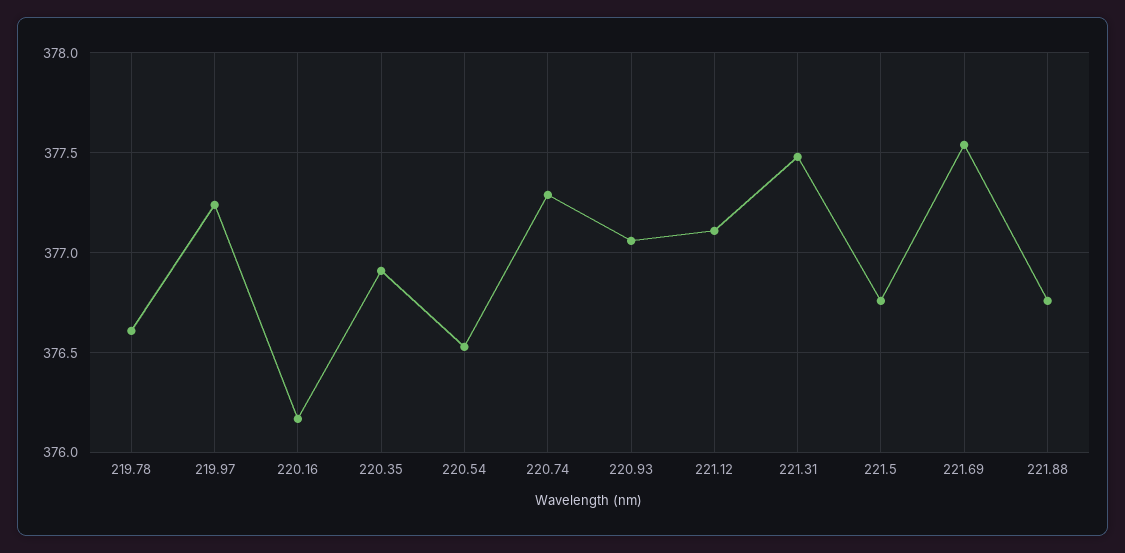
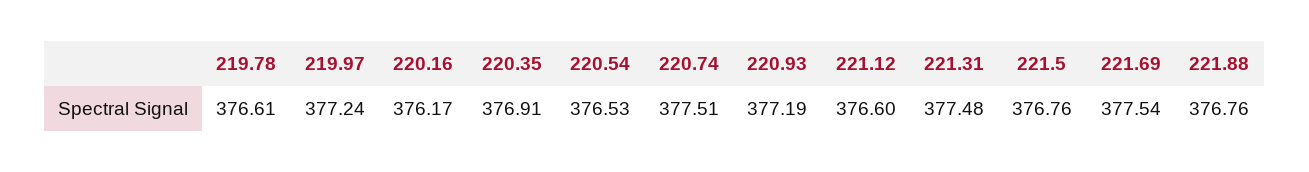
  {
    "219.78": 376.61,
    "219.97": 377.24,
    "220.16": 376.17,
    "220.35": 376.91,
    "220.54": 376.53,
-   "220.74": 377.3,
+   "220.74": 377.51,
-   "220.93": 377.05,
+   "220.93": 377.19,
-   "221.12": 377.1,
+   "221.12": 376.6,
    "221.31": 377.48,
    "221.5": 376.76,
    "221.69": 377.54,
    "221.88": 376.76
  }

